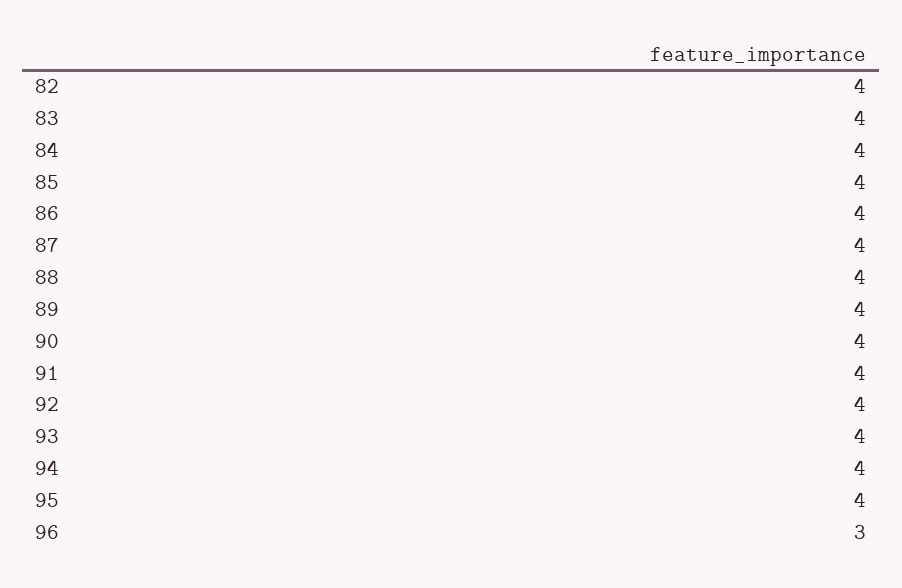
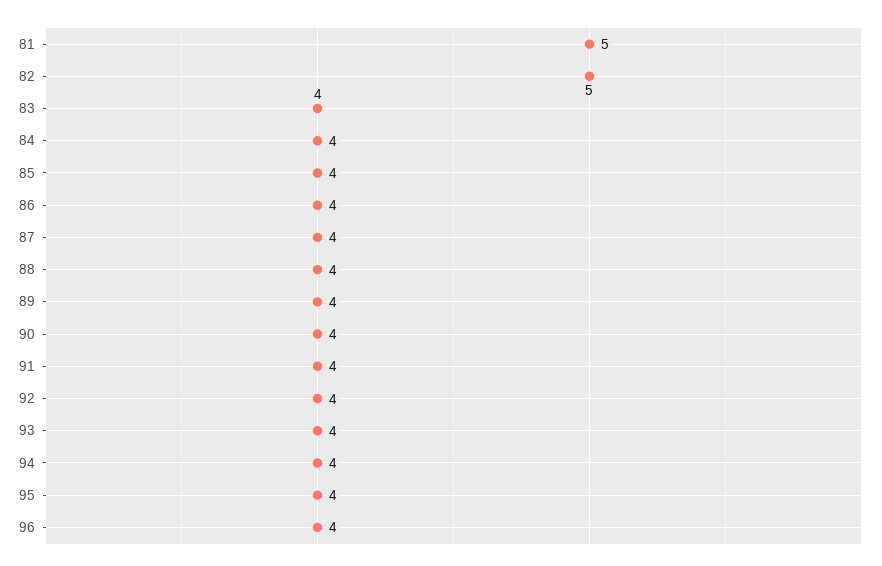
  {
-   "82": 4,
+   "82": 5,
    "83": 4,
    "84": 4,
    "85": 4,
    "86": 4,
    "87": 4,
    "88": 4,
    "89": 4,
    "90": 4,
    "91": 4,
    "92": 4,
    "93": 4,
    "94": 4,
    "95": 4,
-   "96": 3
+   "96": 4,
+   "81": 5
  }

